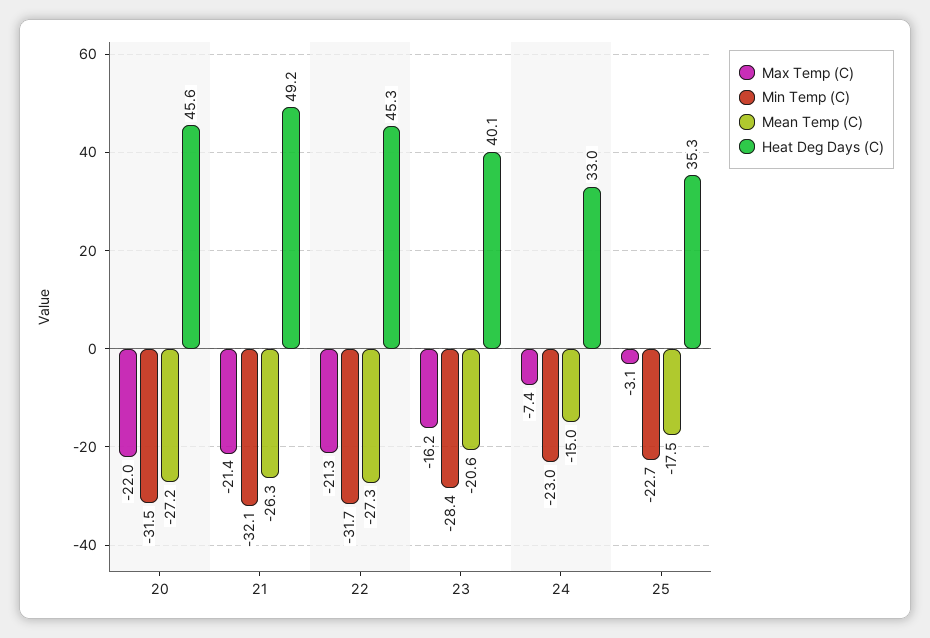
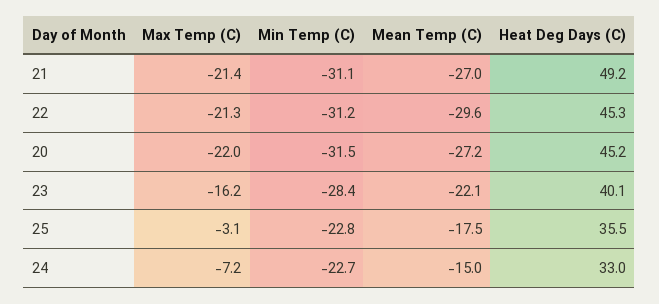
  {
    "Max Temp (C)": {
      "20": -22,
      "21": -21.4,
      "22": -21.3,
      "23": -16.2,
-     "24": -7.4,
+     "24": -7.2,
      "25": -3.1
    },
    "Min Temp (C)": {
      "20": -31.5,
-     "21": -32.1,
+     "21": -31.1,
-     "22": -31.7,
+     "22": -31.2,
      "23": -28.4,
-     "24": -23,
+     "24": -22.7,
-     "25": -22.7
+     "25": -22.8
    },
    "Mean Temp (C)": {
      "20": -27.2,
-     "21": -26.3,
+     "21": -27,
-     "22": -27.3,
+     "22": -29.6,
-     "23": -20.6,
+     "23": -22.1,
      "24": -15,
      "25": -17.5
    },
    "Heat Deg Days (C)": {
-     "20": 45.6,
+     "20": 45.2,
      "21": 49.2,
      "22": 45.3,
      "23": 40.1,
      "24": 33,
-     "25": 35.3
+     "25": 35.5
    }
  }

